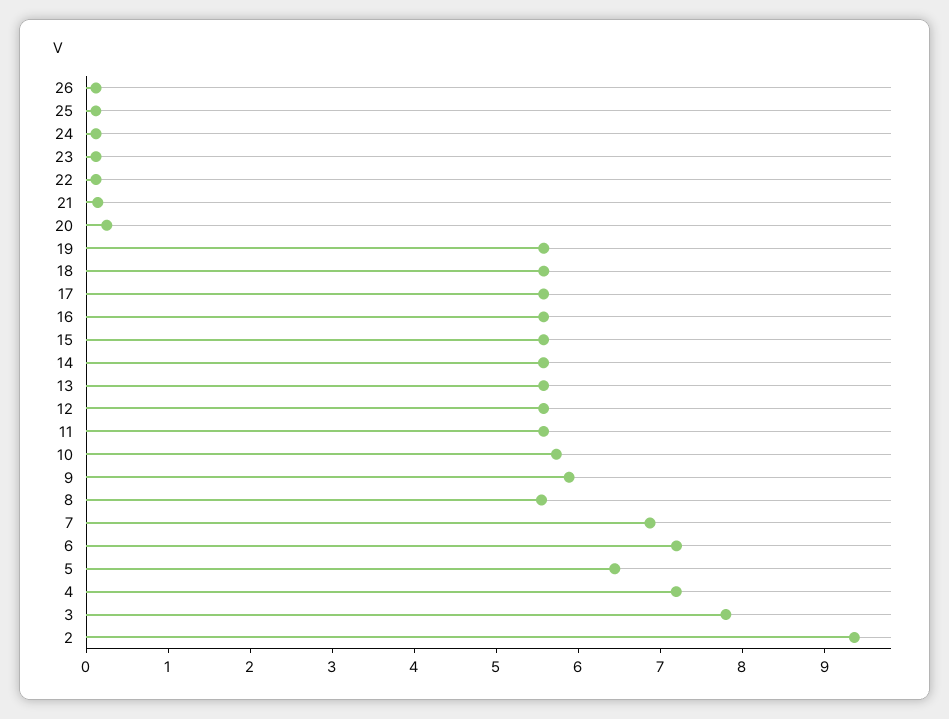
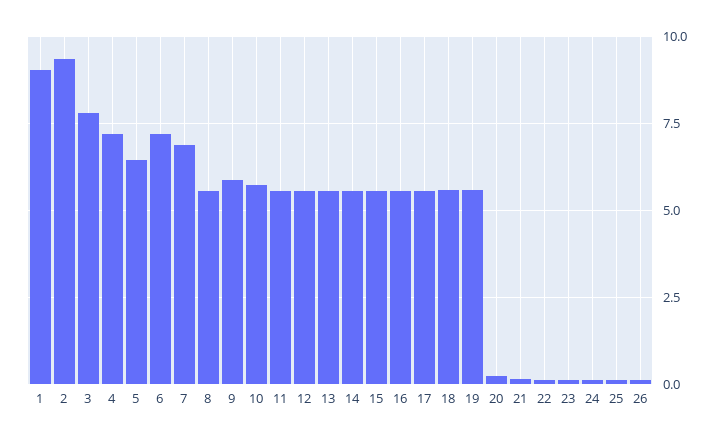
  {
    "26": 0.2,
    "25": 0.2,
    "24": 0.2,
    "23": 0.2,
    "22": 0.2,
    "21": 0.2,
    "20": 0.2,
    "19": 5.6,
    "18": 5.6,
    "17": 5.6,
    "16": 5.6,
    "15": 5.6,
    "14": 5.6,
    "13": 5.6,
    "12": 5.6,
    "11": 5.6,
    "10": 5.8,
    "9": 5.8,
    "8": 5.6,
    "7": 6.8,
    "6": 7.2,
    "5": 6.4,
    "4": 7.2,
    "3": 7.8,
-   "2": 9.4
+   "2": 9.4,
+   "1": 9
  }

